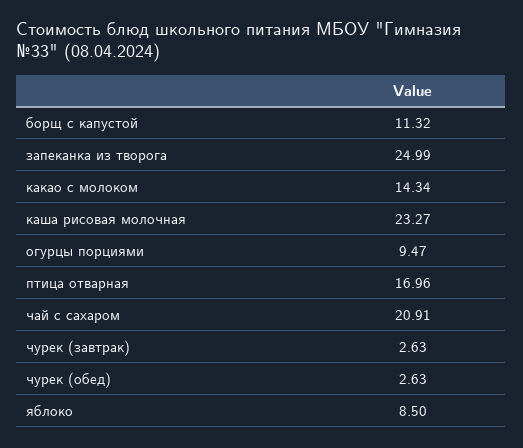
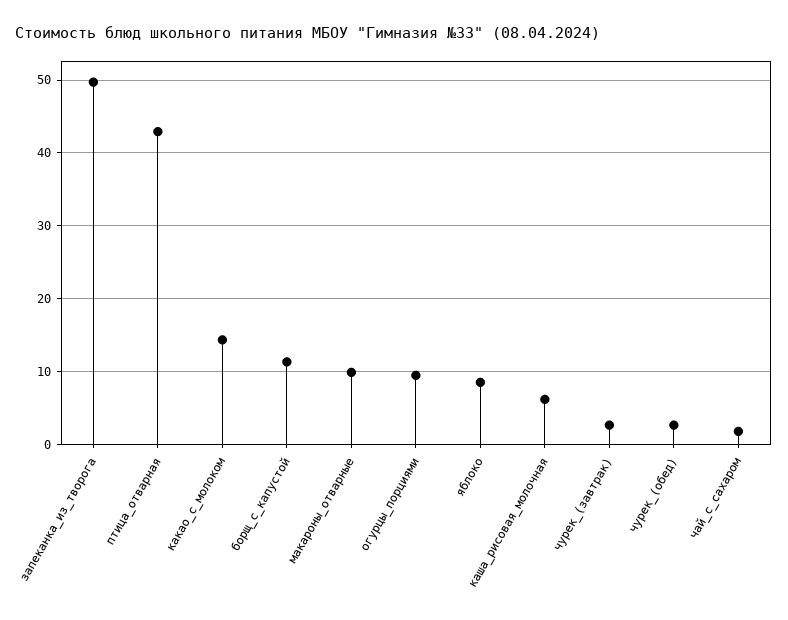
  {
    "борщ с капустой": 11.32,
-   "запеканка из творога": 24.99,
+   "запеканка из творога": 50,
    "какао с молоком": 14.34,
-   "каша рисовая молочная": 23.27,
+   "каша рисовая молочная": 6,
    "огурцы порциями": 9.47,
-   "птица отварная": 16.96,
+   "птица отварная": 43,
-   "чай с сахаром": 20.91,
+   "чай с сахаром": 2,
    "чурек (завтрак)": 2.63,
    "чурек (обед)": 2.63,
-   "яблоко": 8.5
+   "яблоко": 8.5,
+   "макароны_отварные": 10
  }

